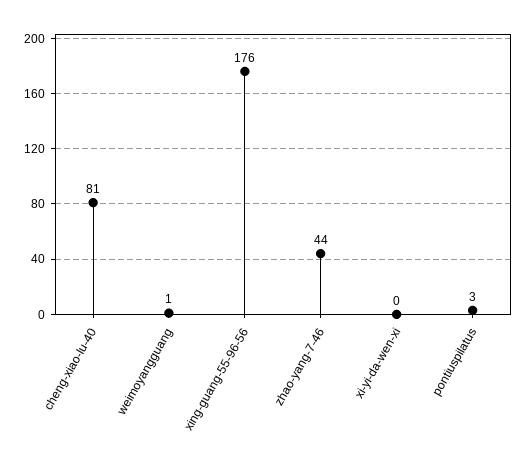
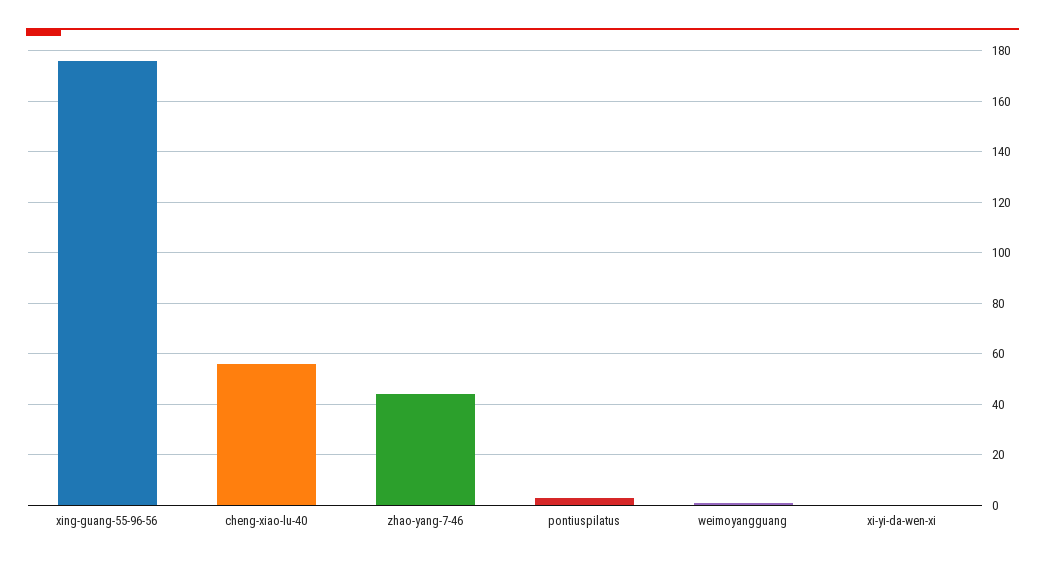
  {
-   "cheng-xiao-lu-40": 81,
+   "cheng-xiao-lu-40": 55,
    "weimoyangguang": 1,
    "xing-guang-55-96-56": 176,
    "zhao-yang-7-46": 44,
    "xi-yi-da-wen-xi": 0,
    "pontiuspilatus": 3
  }

